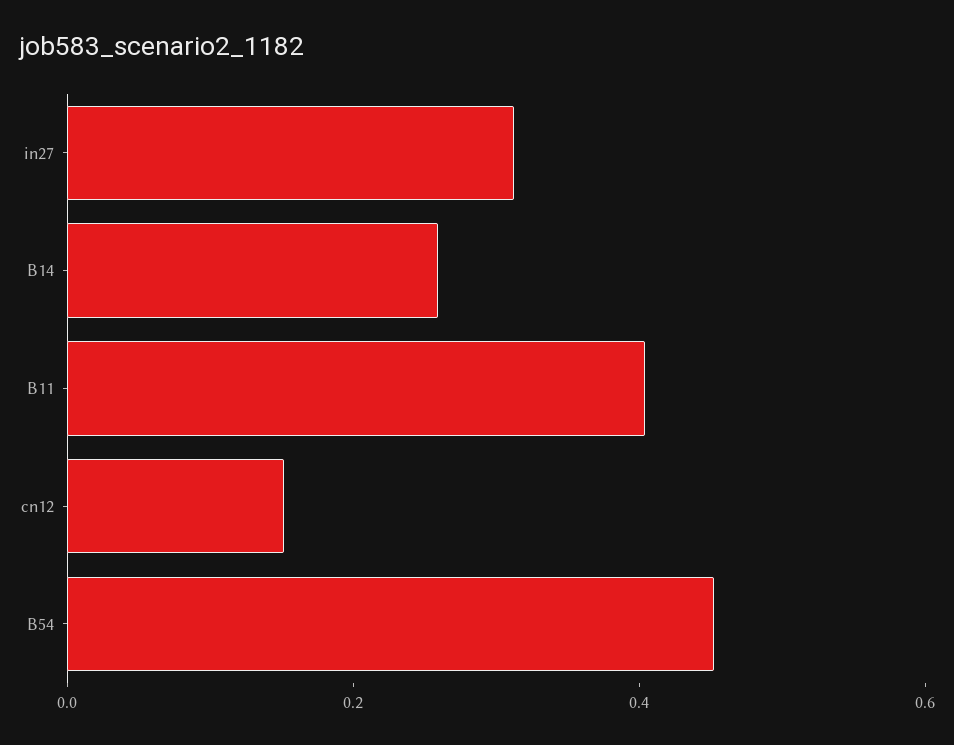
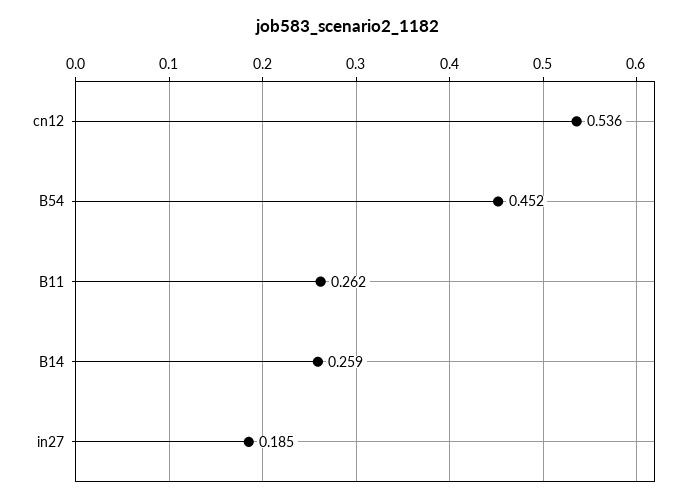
  {
-   "in27": 0.3,
+   "in27": 0.185,
    "B14": 0.259,
-   "B11": 0.4,
+   "B11": 0.262,
-   "cn12": 0.15,
+   "cn12": 0.536,
    "B54": 0.452
  }

